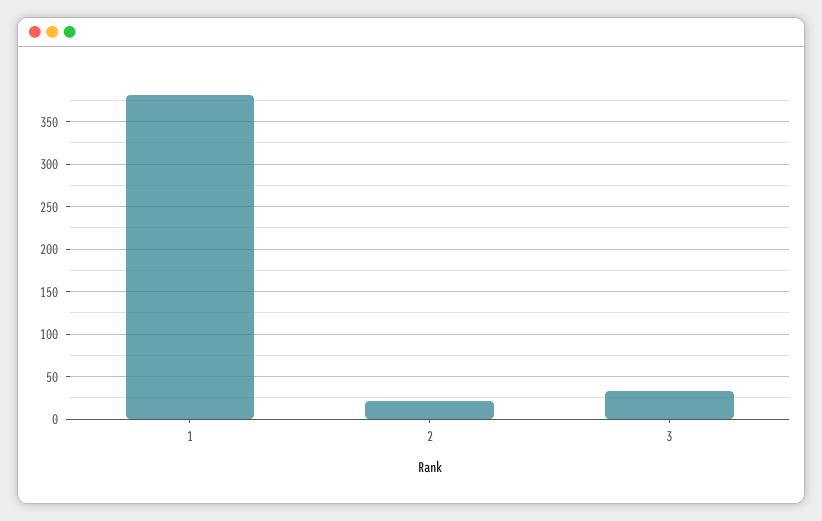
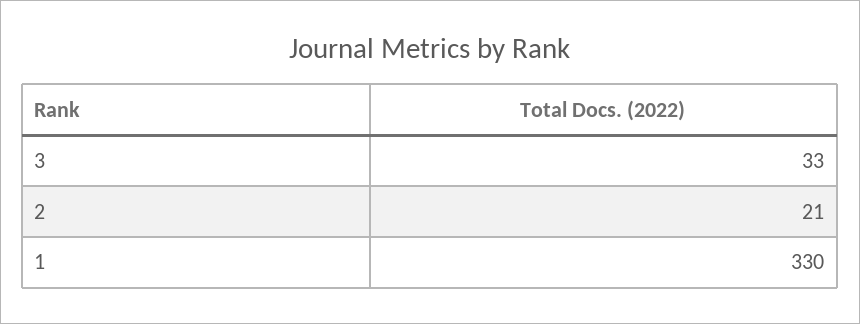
  {
-   "1": 380,
+   "1": 330,
    "2": 21,
    "3": 33
  }

